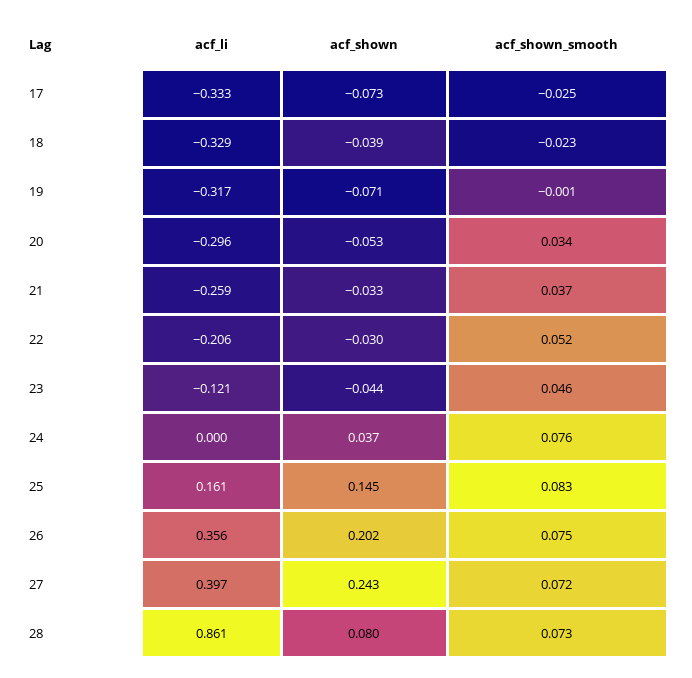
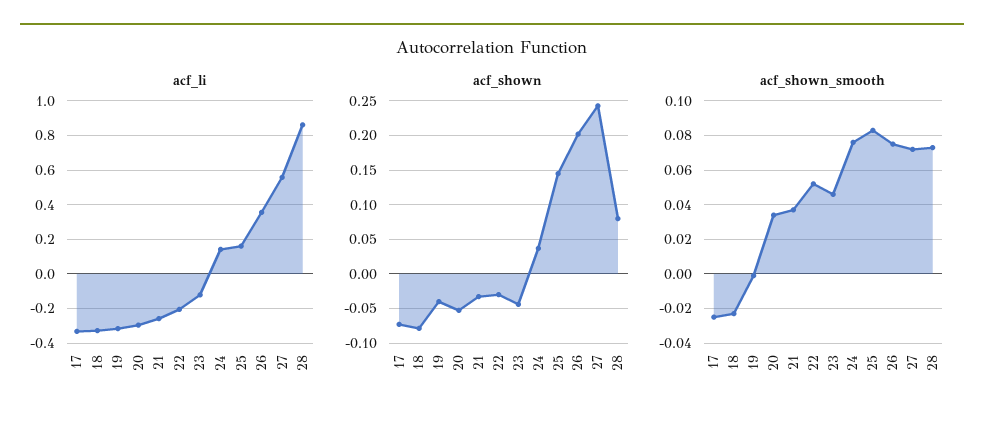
  {
    "acf_li": {
      "17": -0.333,
      "18": -0.329,
      "19": -0.317,
      "20": -0.296,
      "21": -0.259,
      "22": -0.206,
      "23": -0.121,
-     "24": 0,
+     "24": 0.15,
      "25": 0.161,
      "26": 0.356,
-     "27": 0.397,
+     "27": 0.55,
      "28": 0.861
    },
    "acf_shown": {
      "17": -0.073,
-     "18": -0.039,
+     "18": -0.08,
-     "19": -0.071,
+     "19": -0.04,
      "20": -0.053,
      "21": -0.033,
      "22": -0.03,
      "23": -0.044,
      "24": 0.037,
      "25": 0.145,
      "26": 0.202,
      "27": 0.243,
      "28": 0.08
    },
    "acf_shown_smooth": {
      "17": -0.025,
      "18": -0.023,
      "19": -0.001,
      "20": 0.034,
      "21": 0.037,
      "22": 0.052,
      "23": 0.046,
      "24": 0.076,
      "25": 0.083,
      "26": 0.075,
      "27": 0.072,
      "28": 0.073
    }
  }

